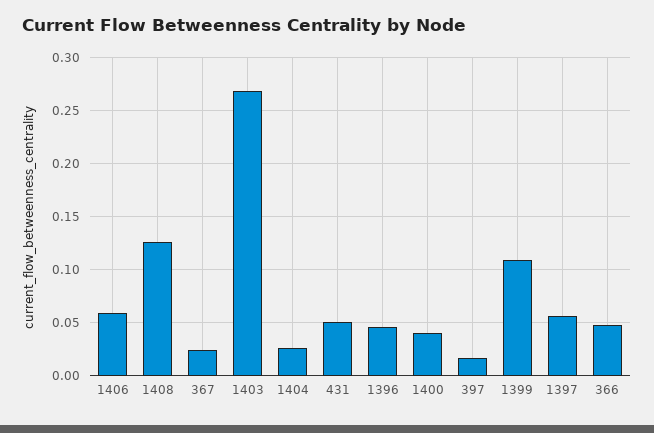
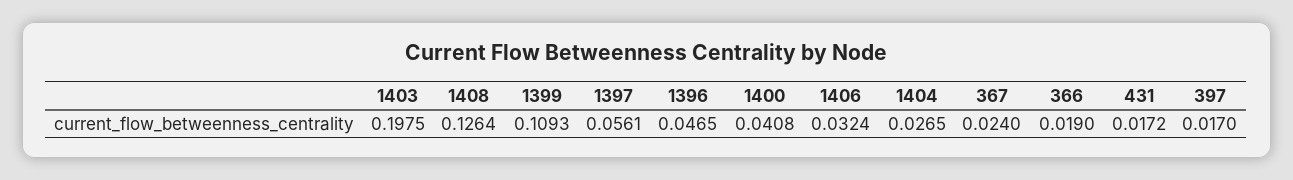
  {
-   "1406": 0.06,
+   "1406": 0.0324,
    "1408": 0.1264,
    "367": 0.024,
-   "1403": 0.27,
+   "1403": 0.1975,
    "1404": 0.0265,
-   "431": 0.05,
+   "431": 0.0172,
    "1396": 0.0465,
    "1400": 0.0408,
    "397": 0.017,
    "1399": 0.1093,
    "1397": 0.0561,
-   "366": 0.05
+   "366": 0.019
  }

